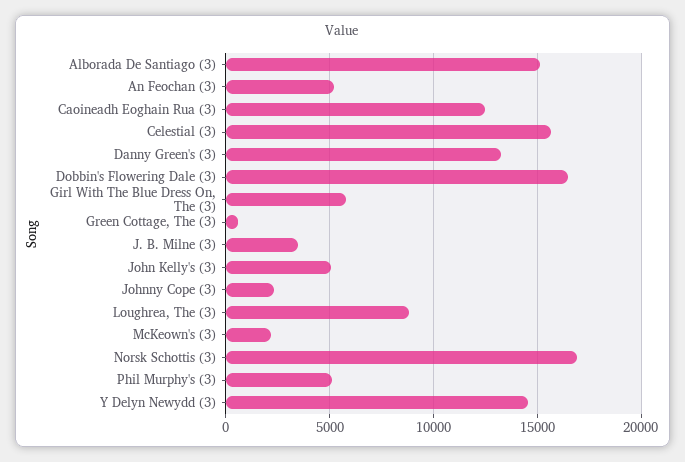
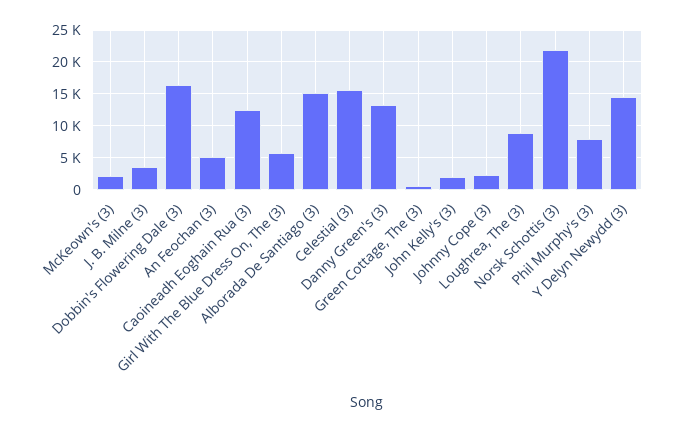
  {
    "Alborada De Santiago (3)": 15000,
    "An Feochan (3)": 5000,
    "Caoineadh Eoghain Rua (3)": 12500,
    "Celestial (3)": 15500,
    "Danny Green's (3)": 13000,
    "Dobbin's Flowering Dale (3)": 16500,
    "Girl With The Blue Dress On, The (3)": 6000,
    "Green Cottage, The (3)": 500,
    "J. B. Milne (3)": 3500,
-   "John Kelly's (3)": 5000,
+   "John Kelly's (3)": 2000,
    "Johnny Cope (3)": 2500,
    "Loughrea, The (3)": 9000,
    "McKeown's (3)": 2000,
-   "Norsk Schottis (3)": 17000,
+   "Norsk Schottis (3)": 22000,
-   "Phil Murphy's (3)": 5000,
+   "Phil Murphy's (3)": 8000,
    "Y Delyn Newydd (3)": 14500
  }

